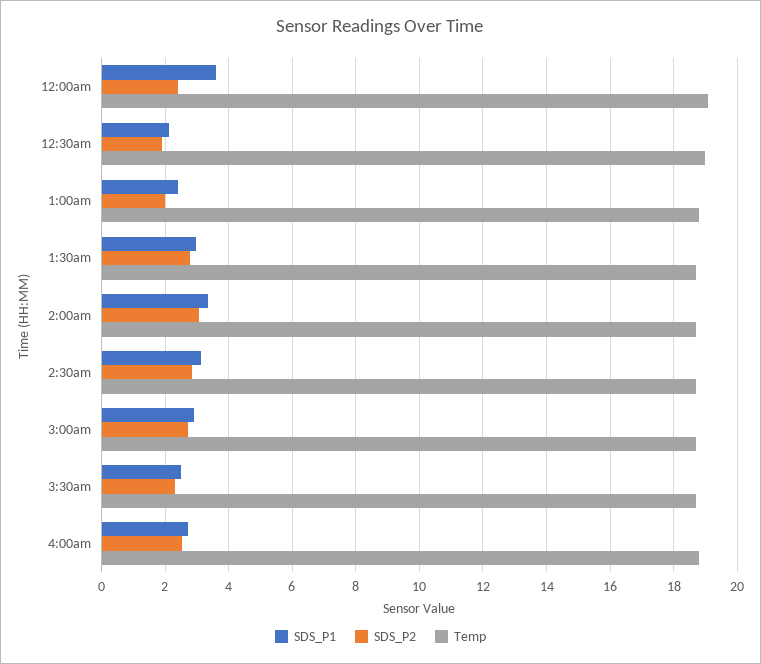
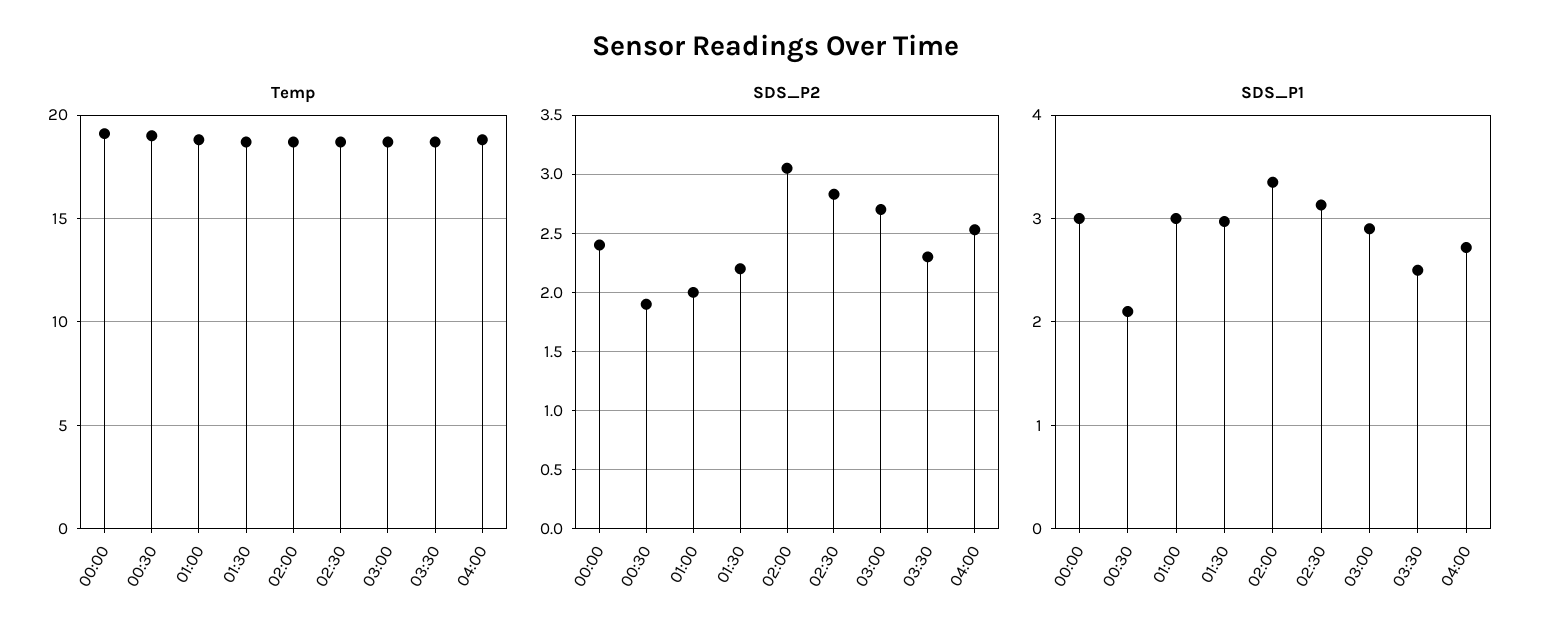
  {
    "SDS_P1": {
-     "12:00am": 3.6,
+     "12:00am": 3,
      "12:30am": 2.1,
-     "1:00am": 2.4,
+     "1:00am": 3,
      "1:30am": 3,
      "2:00am": 3.4,
      "2:30am": 3.1,
      "3:00am": 2.9,
      "3:30am": 2.5,
      "4:00am": 2.7
    },
    "SDS_P2": {
      "12:00am": 2.4,
      "12:30am": 1.9,
      "1:00am": 2,
-     "1:30am": 2.8,
+     "1:30am": 2.2,
      "2:00am": 3.1,
      "2:30am": 2.8,
      "3:00am": 2.7,
      "3:30am": 2.3,
      "4:00am": 2.5
    },
    "Temp": {
      "12:00am": 19.2,
      "12:30am": 19,
      "1:00am": 18.8,
      "1:30am": 18.8,
      "2:00am": 18.8,
      "2:30am": 18.8,
      "3:00am": 18.8,
      "3:30am": 18.8,
      "4:00am": 18.8
    }
  }

